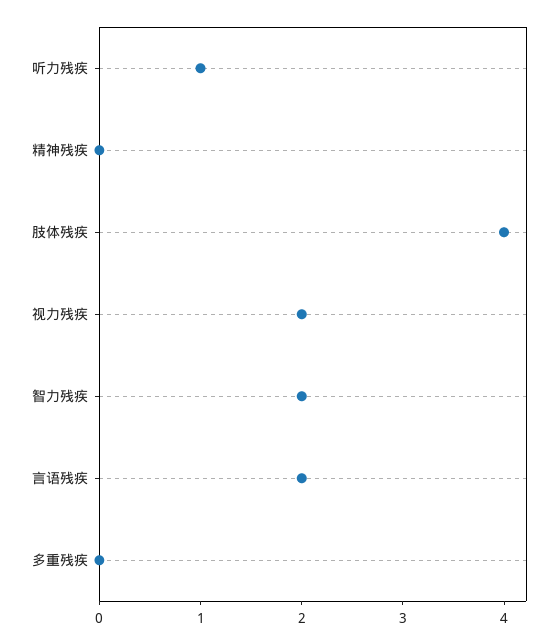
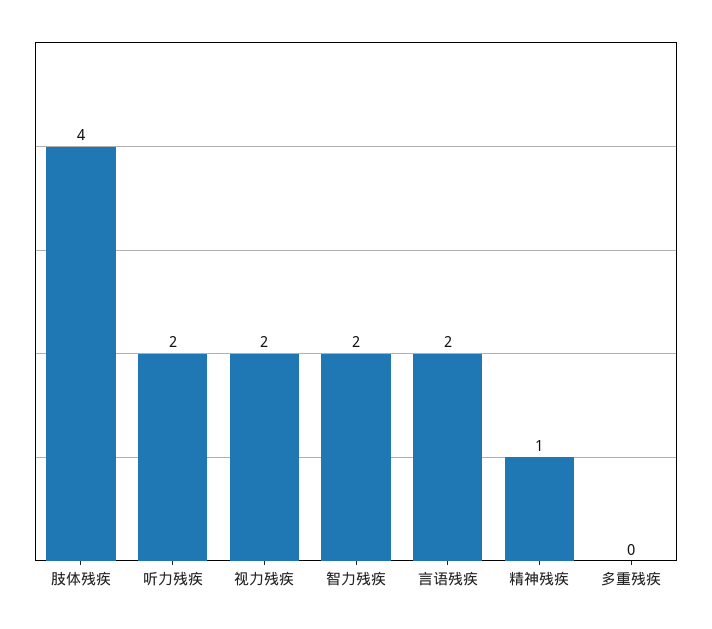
  {
-   "听力残疾": 1,
+   "听力残疾": 2,
-   "精神残疾": 0,
+   "精神残疾": 1,
    "肢体残疾": 4,
    "视力残疾": 2,
    "智力残疾": 2,
    "言语残疾": 2,
    "多重残疾": 0
  }

